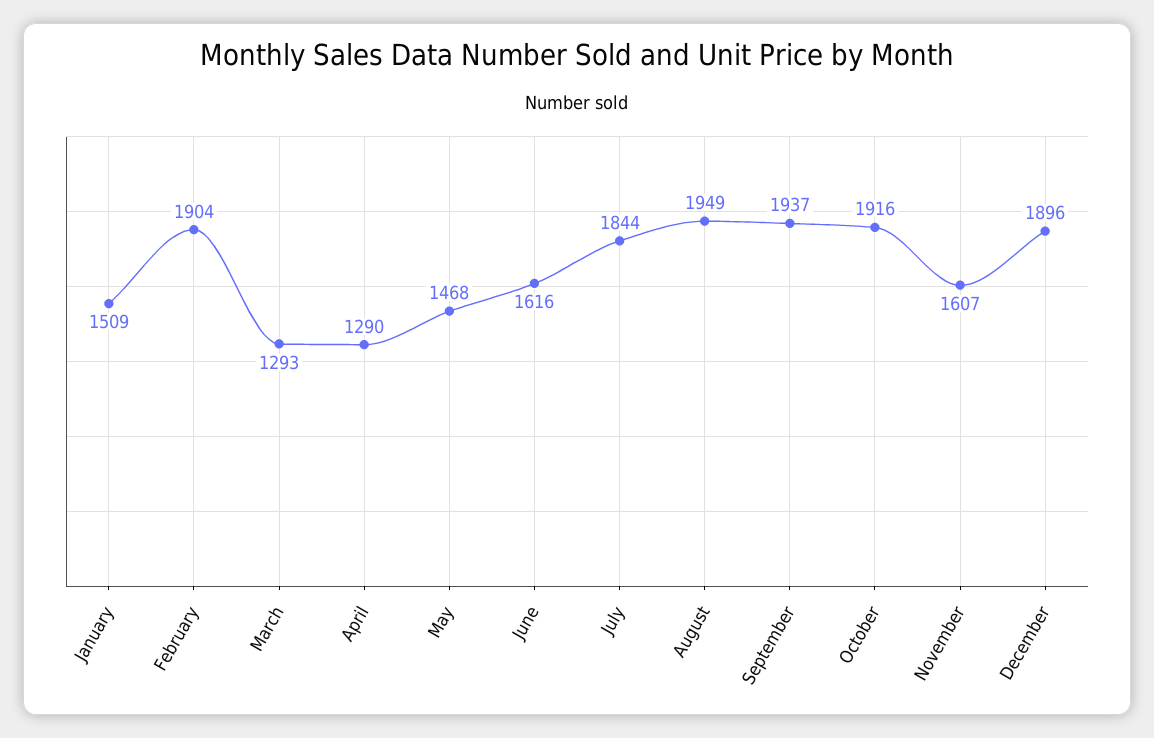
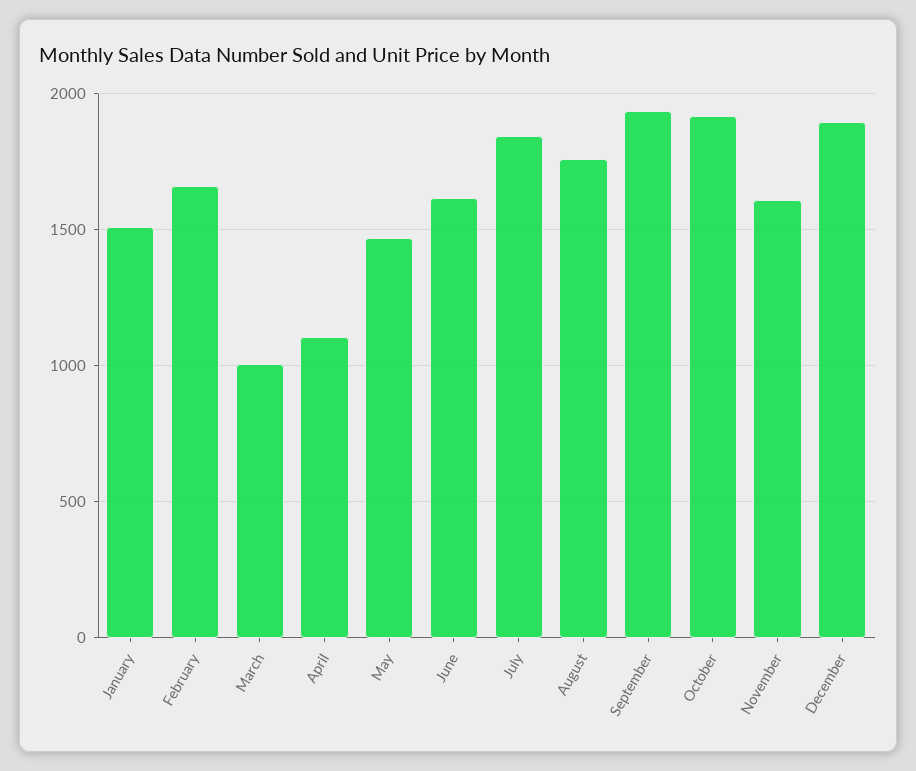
  {
    "January": 1509,
-   "February": 1904,
+   "February": 1650,
-   "March": 1293,
+   "March": 1000,
-   "April": 1290,
+   "April": 1100,
    "May": 1468,
    "June": 1616,
    "July": 1844,
-   "August": 1949,
+   "August": 1750,
    "September": 1937,
    "October": 1916,
    "November": 1607,
    "December": 1896
  }

